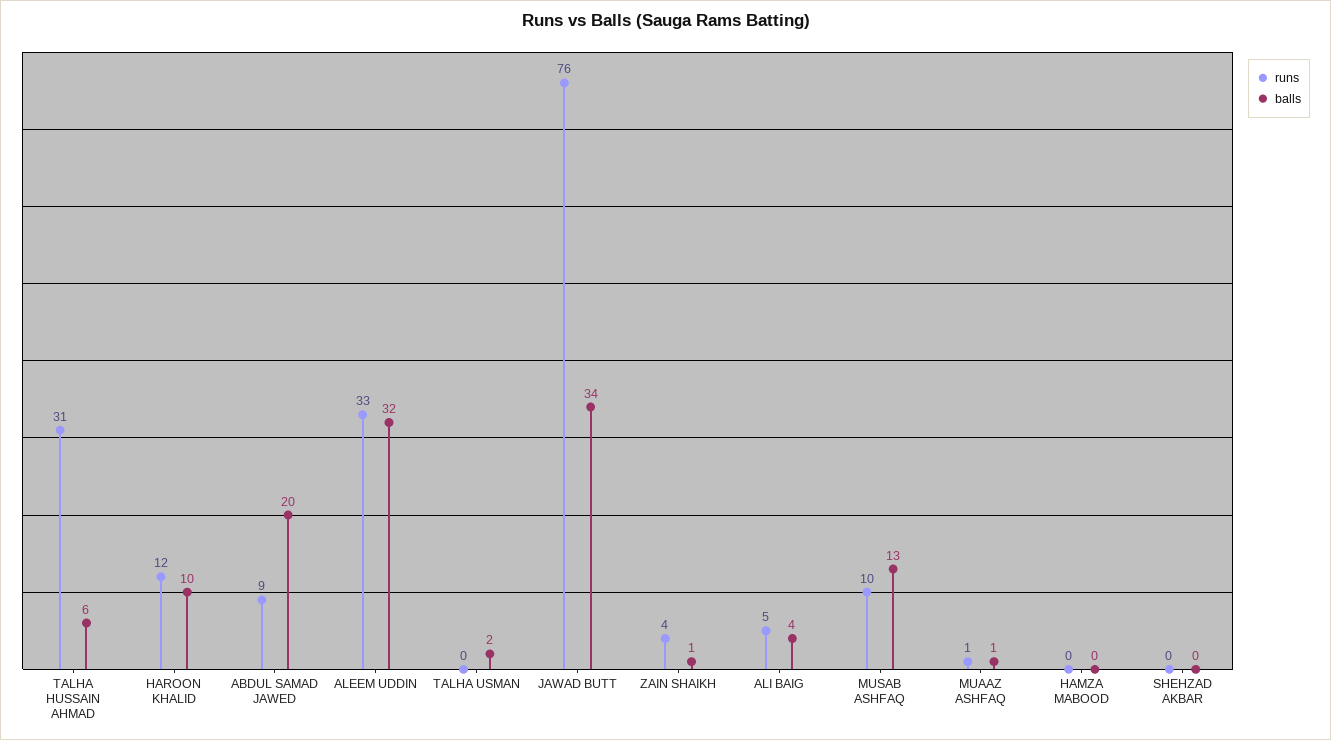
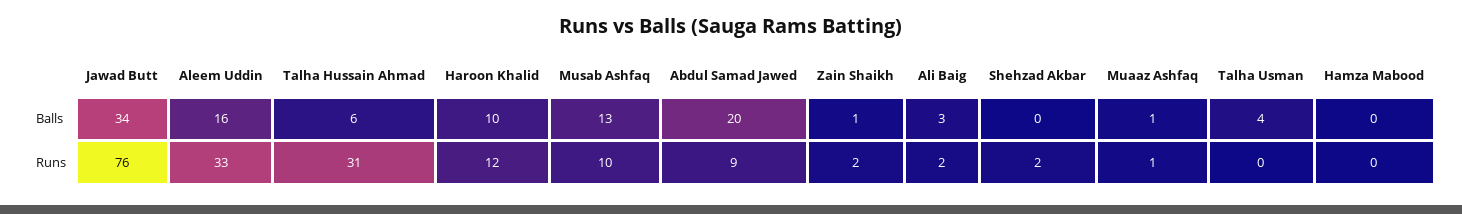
  {
    "runs": {
      "TALHA HUSSAIN AHMAD": 31,
      "HAROON KHALID": 12,
      "ABDUL SAMAD JAWED": 9,
      "ALEEM UDDIN": 33,
      "TALHA USMAN": 0,
      "JAWAD BUTT": 76,
-     "ZAIN SHAIKH": 4,
+     "ZAIN SHAIKH": 2,
-     "ALI BAIG": 5,
+     "ALI BAIG": 2,
      "MUSAB ASHFAQ": 10,
      "MUAAZ ASHFAQ": 1,
      "HAMZA MABOOD": 0,
-     "SHEHZAD AKBAR": 0
+     "SHEHZAD AKBAR": 2
    },
    "balls": {
      "TALHA HUSSAIN AHMAD": 6,
      "HAROON KHALID": 10,
      "ABDUL SAMAD JAWED": 20,
-     "ALEEM UDDIN": 32,
+     "ALEEM UDDIN": 16,
-     "TALHA USMAN": 2,
+     "TALHA USMAN": 4,
      "JAWAD BUTT": 34,
      "ZAIN SHAIKH": 1,
-     "ALI BAIG": 4,
+     "ALI BAIG": 3,
      "MUSAB ASHFAQ": 13,
      "MUAAZ ASHFAQ": 1,
      "HAMZA MABOOD": 0,
      "SHEHZAD AKBAR": 0
    }
  }

